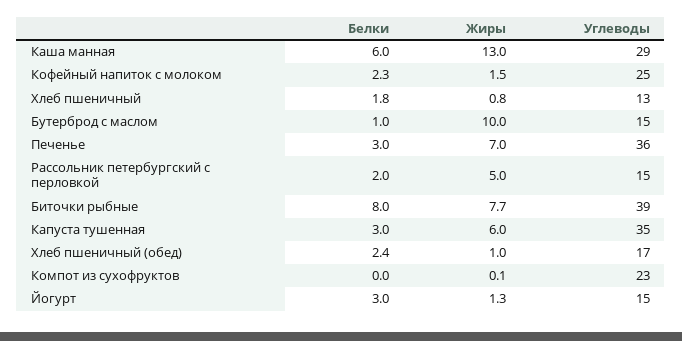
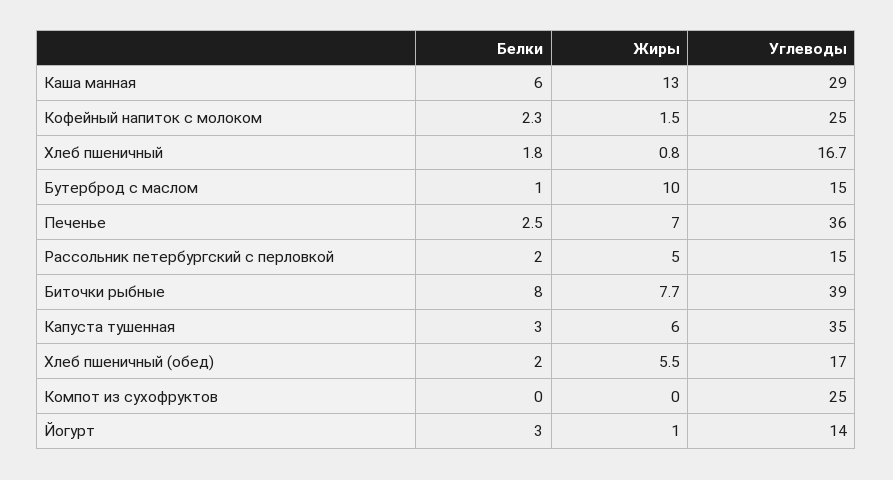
  {
    "Белки": {
      "Каша манная": 6,
      "Кофейный напиток с молоком": 2.3,
      "Хлеб пшеничный": 1.8,
      "Бутерброд с маслом": 1,
-     "Печенье": 3,
+     "Печенье": 2.5,
      "Рассольник петербургский с перловкой": 2,
      "Биточки рыбные": 8,
      "Капуста тушенная": 3,
-     "Хлеб пшеничный (обед)": 2.4,
+     "Хлеб пшеничный (обед)": 2,
      "Компот из сухофруктов": 0,
      "Йогурт": 3
    },
    "Жиры": {
      "Каша манная": 13,
      "Кофейный напиток с молоком": 1.5,
      "Хлеб пшеничный": 0.8,
      "Бутерброд с маслом": 10,
      "Печенье": 7,
      "Рассольник петербургский с перловкой": 5,
      "Биточки рыбные": 7.7,
      "Капуста тушенная": 6,
-     "Хлеб пшеничный (обед)": 1,
+     "Хлеб пшеничный (обед)": 5.5,
-     "Компот из сухофруктов": 0.1,
+     "Компот из сухофруктов": 0,
-     "Йогурт": 1.3
+     "Йогурт": 1
    },
    "Углеводы": {
      "Каша манная": 29,
      "Кофейный напиток с молоком": 25,
-     "Хлеб пшеничный": 13,
+     "Хлеб пшеничный": 16.7,
      "Бутерброд с маслом": 15,
      "Печенье": 36,
      "Рассольник петербургский с перловкой": 15,
      "Биточки рыбные": 39,
      "Капуста тушенная": 35,
      "Хлеб пшеничный (обед)": 17,
-     "Компот из сухофруктов": 23,
+     "Компот из сухофруктов": 25,
-     "Йогурт": 15
+     "Йогурт": 14
    }
  }

